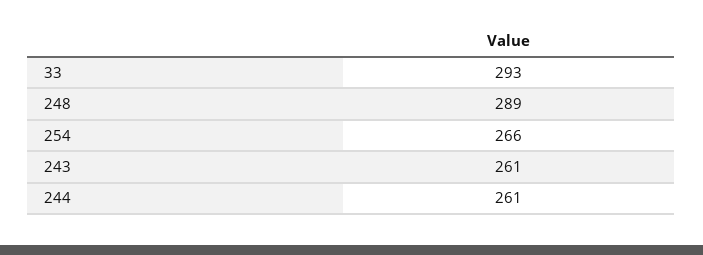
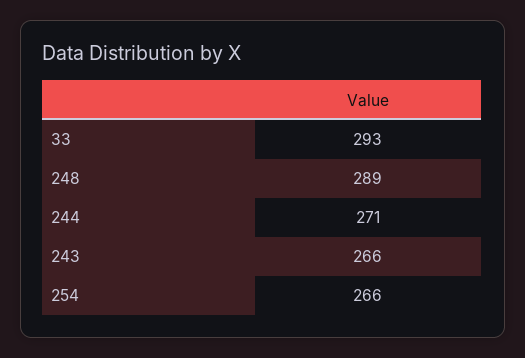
  {
    "33": 293,
    "248": 289,
    "254": 266,
-   "243": 261,
+   "243": 266,
-   "244": 261
+   "244": 271
  }

